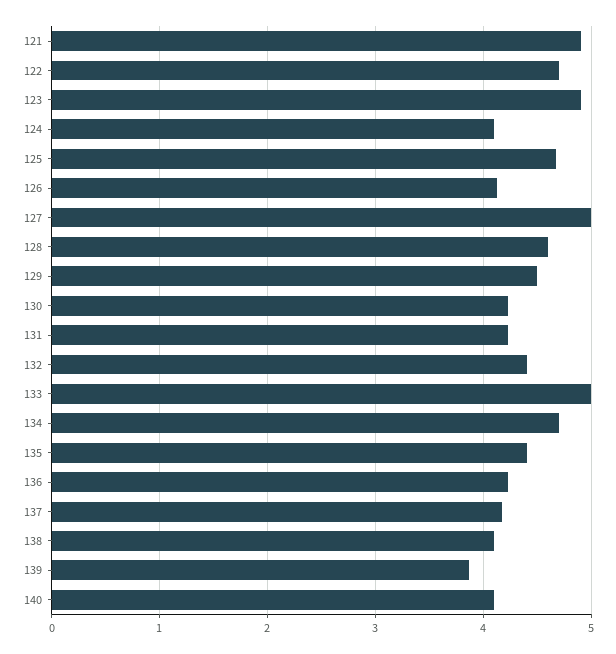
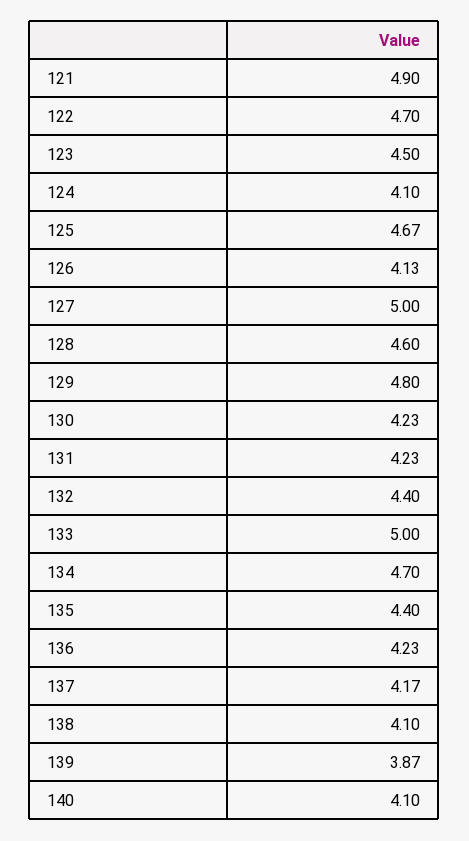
  {
    "121": 4.9,
    "122": 4.7,
-   "123": 4.9,
+   "123": 4.5,
    "124": 4.1,
    "125": 4.67,
    "126": 4.13,
    "127": 5,
    "128": 4.6,
-   "129": 4.5,
+   "129": 4.8,
    "130": 4.23,
    "131": 4.23,
    "132": 4.4,
    "133": 5,
    "134": 4.7,
    "135": 4.4,
    "136": 4.23,
    "137": 4.17,
    "138": 4.1,
    "139": 3.87,
    "140": 4.1
  }

